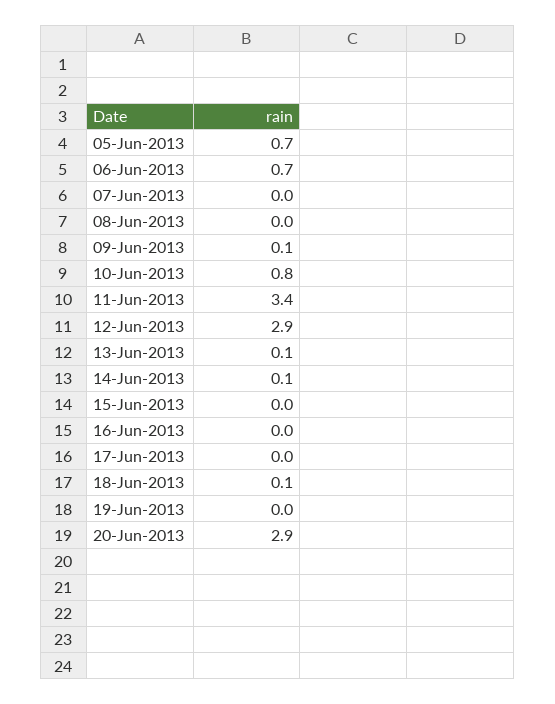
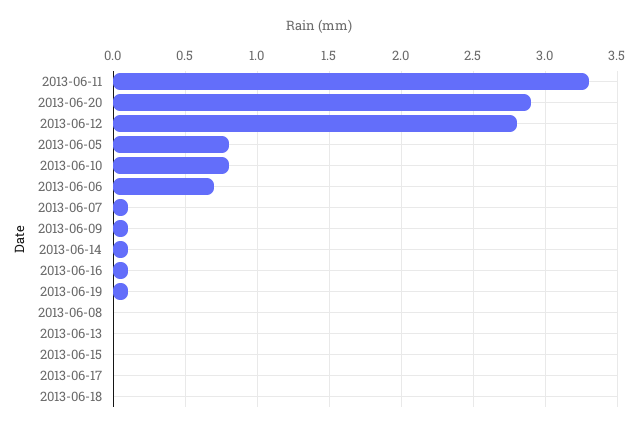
  {
-   "05-Jun-2013": 0.7,
+   "05-Jun-2013": 0.8,
    "06-Jun-2013": 0.7,
-   "07-Jun-2013": 0,
+   "07-Jun-2013": 0.1,
    "08-Jun-2013": 0,
    "09-Jun-2013": 0.1,
    "10-Jun-2013": 0.8,
-   "11-Jun-2013": 3.4,
+   "11-Jun-2013": 3.3,
-   "12-Jun-2013": 2.9,
+   "12-Jun-2013": 2.8,
-   "13-Jun-2013": 0.1,
+   "13-Jun-2013": 0,
    "14-Jun-2013": 0.1,
    "15-Jun-2013": 0,
-   "16-Jun-2013": 0,
+   "16-Jun-2013": 0.1,
    "17-Jun-2013": 0,
-   "18-Jun-2013": 0.1,
+   "18-Jun-2013": 0,
-   "19-Jun-2013": 0,
+   "19-Jun-2013": 0.1,
    "20-Jun-2013": 2.9
  }

